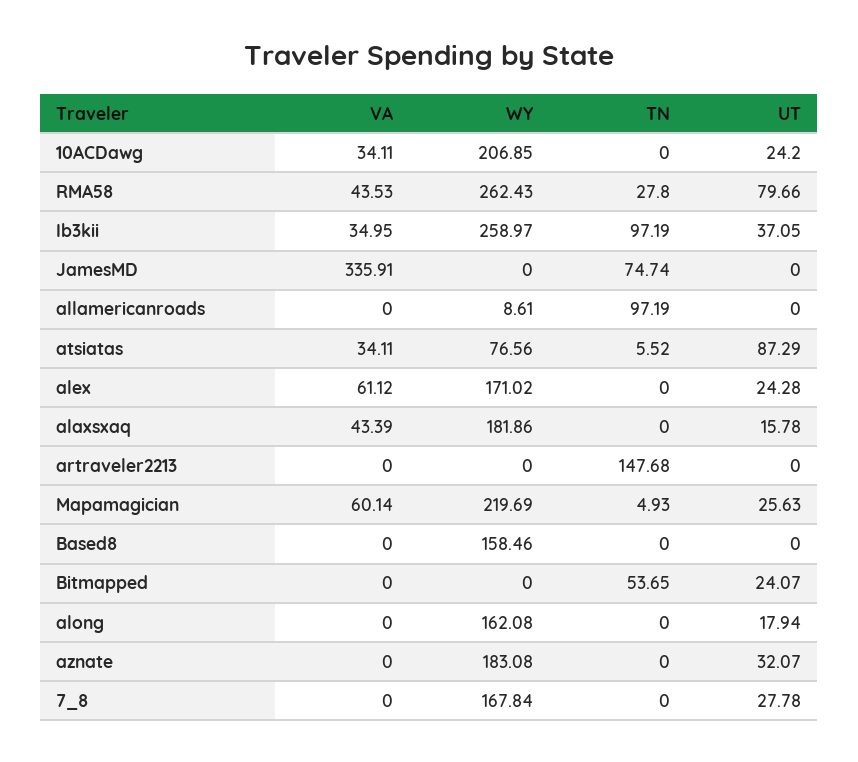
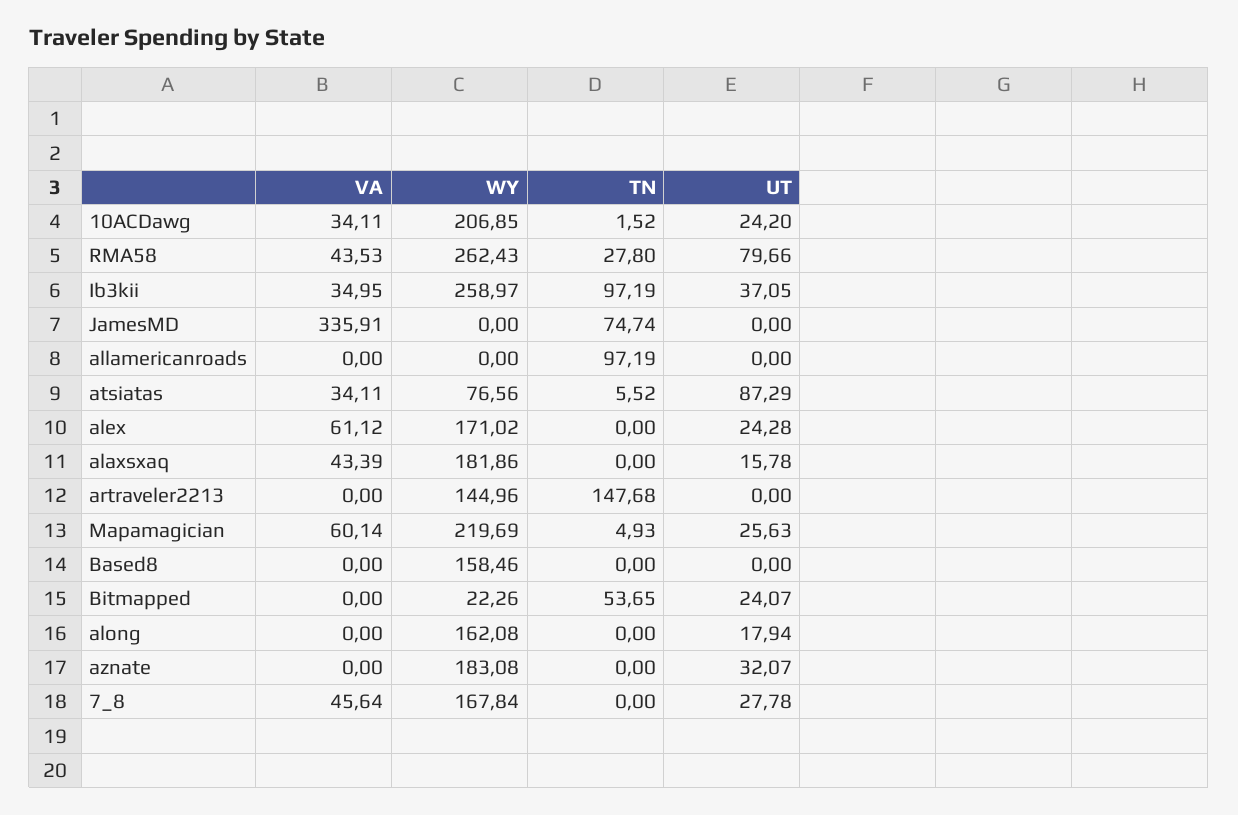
  {
    "VA": {
      "10ACDawg": 34.11,
      "RMA58": 43.53,
      "Ib3kii": 34.95,
      "JamesMD": 335.91,
      "allamericanroads": 0,
      "atsiatas": 34.11,
      "alex": 61.12,
      "alaxsxaq": 43.39,
      "artraveler2213": 0,
      "Mapamagician": 60.14,
      "Based8": 0,
      "Bitmapped": 0,
      "along": 0,
      "aznate": 0,
-     "7_8": 0
+     "7_8": 45.64
    },
    "WY": {
      "10ACDawg": 206.85,
      "RMA58": 262.43,
      "Ib3kii": 258.97,
      "JamesMD": 0,
-     "allamericanroads": 8.61,
+     "allamericanroads": 0,
      "atsiatas": 76.56,
      "alex": 171.02,
      "alaxsxaq": 181.86,
-     "artraveler2213": 0,
+     "artraveler2213": 144.96,
      "Mapamagician": 219.69,
      "Based8": 158.46,
-     "Bitmapped": 0,
+     "Bitmapped": 22.26,
      "along": 162.08,
      "aznate": 183.08,
      "7_8": 167.84
    },
    "TN": {
-     "10ACDawg": 0,
+     "10ACDawg": 1.52,
      "RMA58": 27.8,
      "Ib3kii": 97.19,
      "JamesMD": 74.74,
      "allamericanroads": 97.19,
      "atsiatas": 5.52,
      "alex": 0,
      "alaxsxaq": 0,
      "artraveler2213": 147.68,
      "Mapamagician": 4.93,
      "Based8": 0,
      "Bitmapped": 53.65,
      "along": 0,
      "aznate": 0,
      "7_8": 0
    },
    "UT": {
      "10ACDawg": 24.2,
      "RMA58": 79.66,
      "Ib3kii": 37.05,
      "JamesMD": 0,
      "allamericanroads": 0,
      "atsiatas": 87.29,
      "alex": 24.28,
      "alaxsxaq": 15.78,
      "artraveler2213": 0,
      "Mapamagician": 25.63,
      "Based8": 0,
      "Bitmapped": 24.07,
      "along": 17.94,
      "aznate": 32.07,
      "7_8": 27.78
    }
  }

